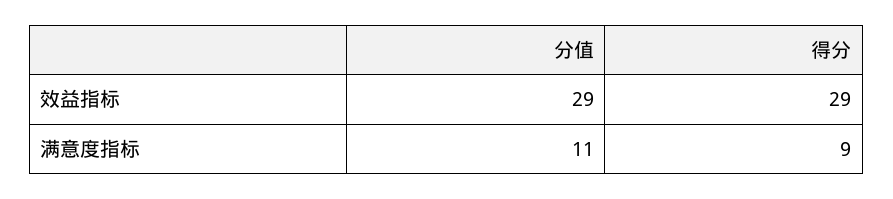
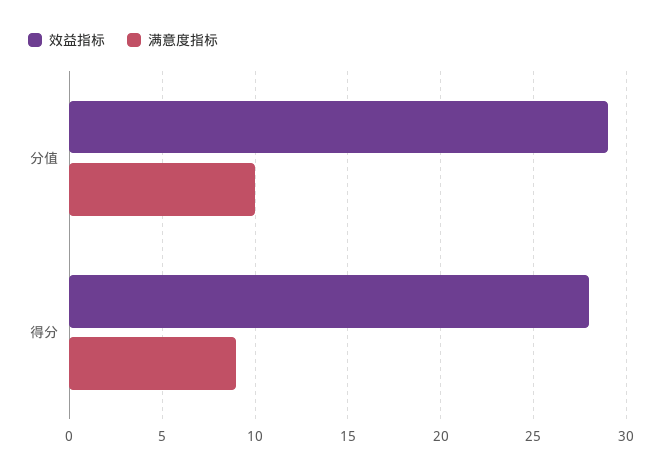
  {
    "效益指标": {
      "分值": 29,
-     "得分": 29
+     "得分": 28
    },
    "满意度指标": {
-     "分值": 11,
+     "分值": 10,
      "得分": 9
    }
  }

